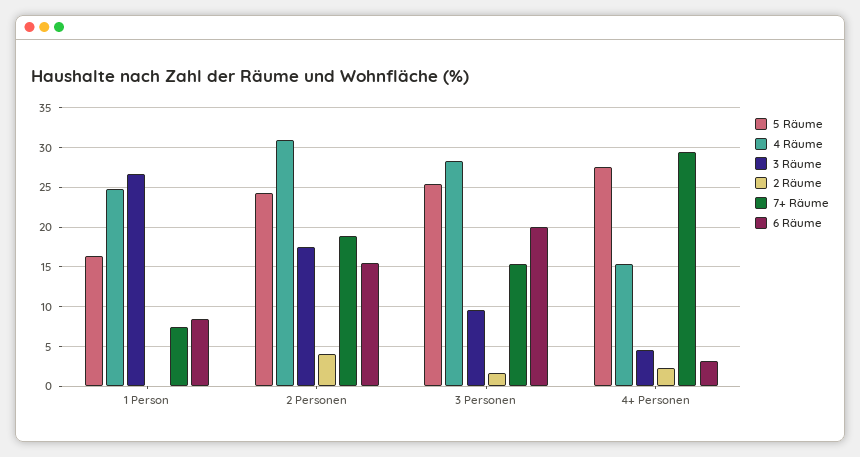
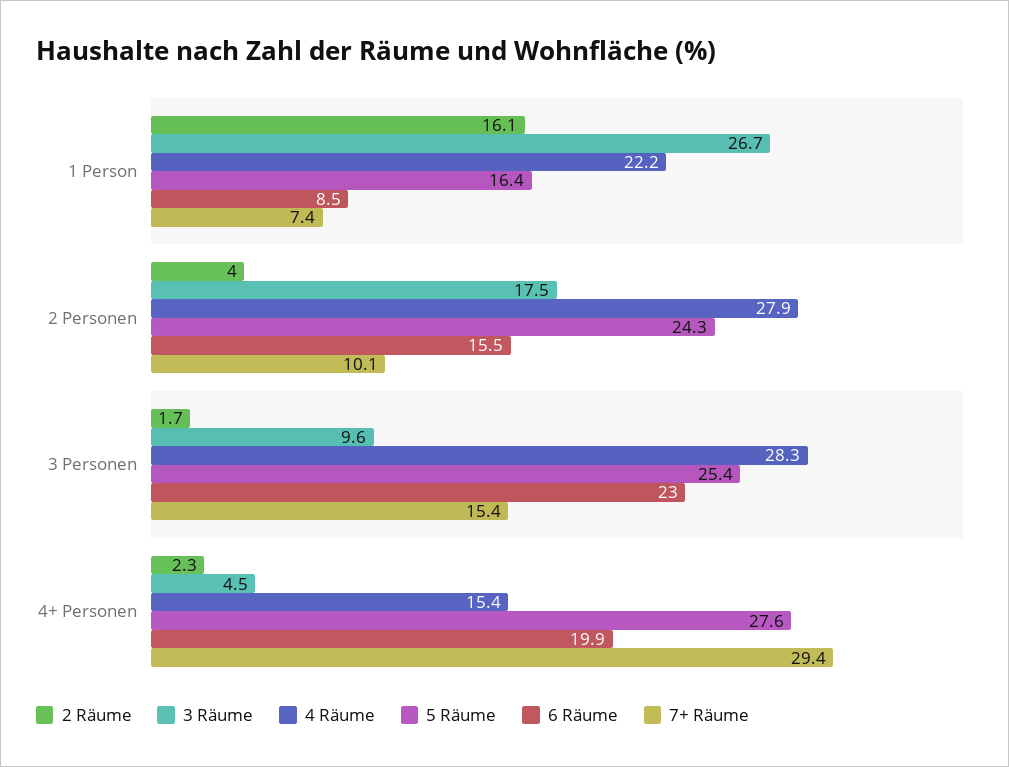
  {
    "5 Räume": {
      "1 Person": 16.4,
      "2 Personen": 24.3,
      "3 Personen": 25.4,
      "4+ Personen": 27.6
    },
    "4 Räume": {
-     "1 Person": 25,
+     "1 Person": 22.2,
-     "2 Personen": 31,
+     "2 Personen": 27.9,
      "3 Personen": 28.3,
      "4+ Personen": 15.4
    },
    "3 Räume": {
      "1 Person": 26.7,
      "2 Personen": 17.5,
      "3 Personen": 9.6,
      "4+ Personen": 4.5
    },
    "2 Räume": {
-     "1 Person": 0,
+     "1 Person": 16.1,
      "2 Personen": 4,
      "3 Personen": 1.7,
      "4+ Personen": 2.3
    },
    "7+ Räume": {
      "1 Person": 7.4,
-     "2 Personen": 19,
+     "2 Personen": 10.1,
      "3 Personen": 15.4,
      "4+ Personen": 29.4
    },
    "6 Räume": {
      "1 Person": 8.5,
      "2 Personen": 15.5,
-     "3 Personen": 20,
+     "3 Personen": 23,
-     "4+ Personen": 3
+     "4+ Personen": 19.9
    }
  }

